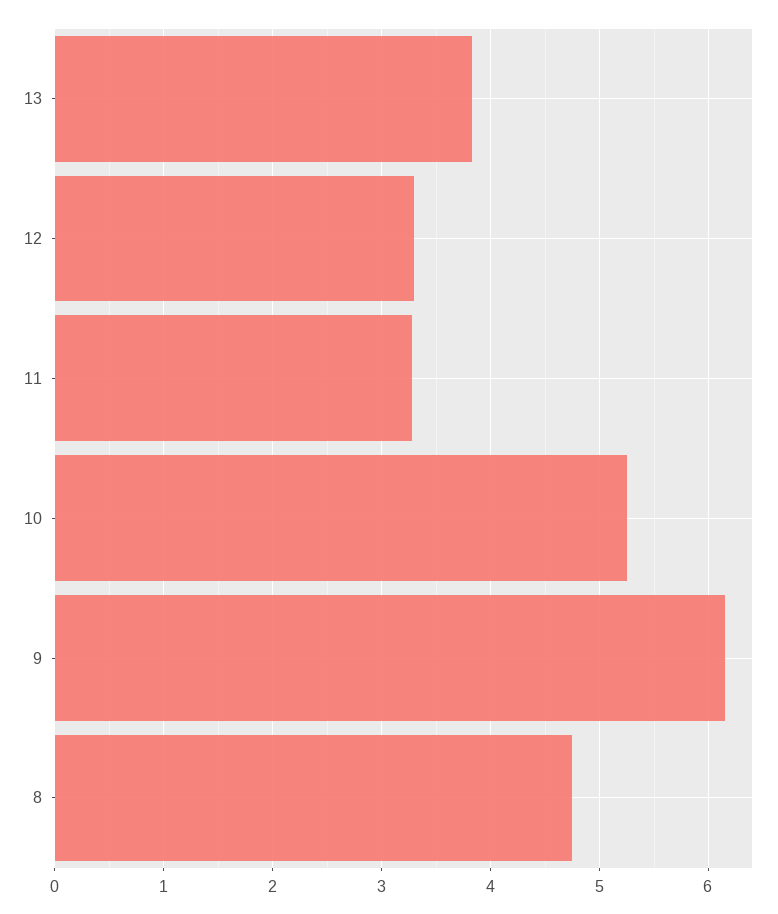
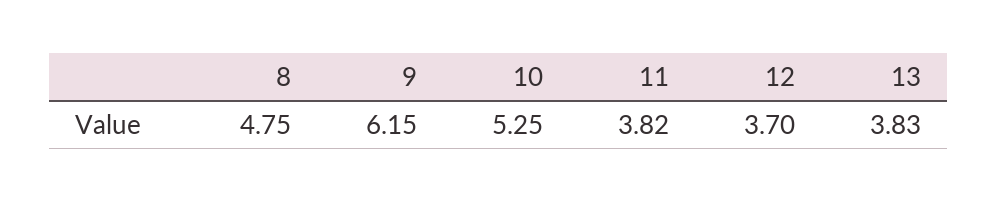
  {
    "13": 3.83,
-   "12": 3.3,
+   "12": 3.7,
-   "11": 3.3,
+   "11": 3.82,
    "10": 5.25,
    "9": 6.15,
    "8": 4.75
  }

